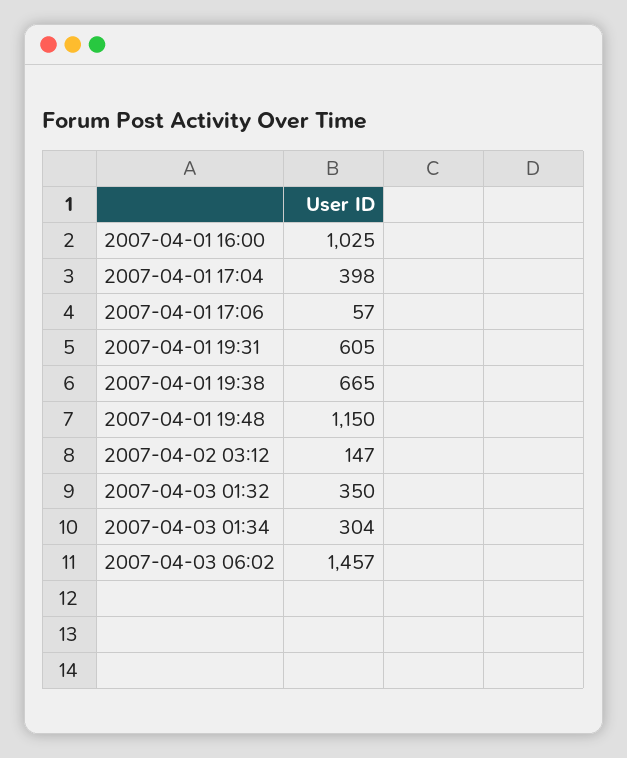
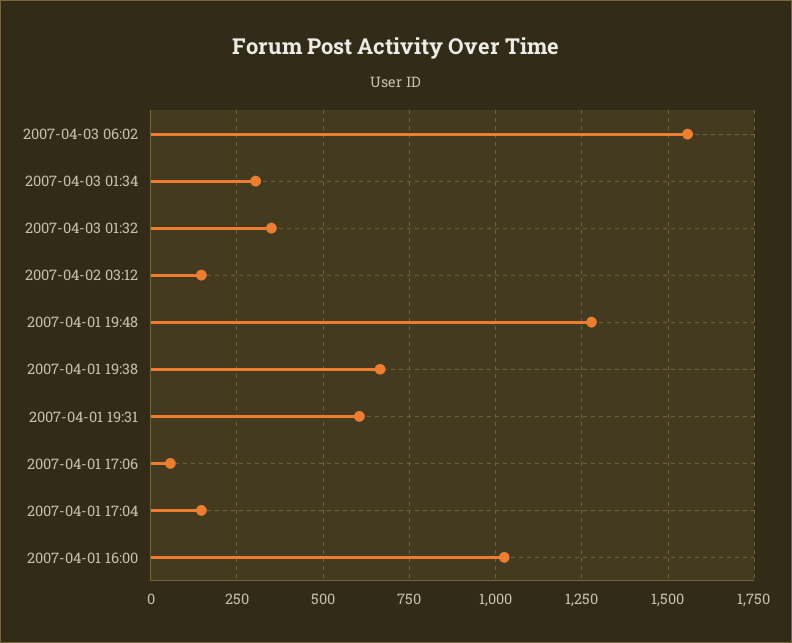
  {
    "2007-04-01 16:00": 1025,
-   "2007-04-01 17:04": 398,
+   "2007-04-01 17:04": 150,
    "2007-04-01 17:06": 57,
    "2007-04-01 19:31": 605,
    "2007-04-01 19:38": 665,
-   "2007-04-01 19:48": 1150,
+   "2007-04-01 19:48": 1275,
    "2007-04-02 03:12": 147,
    "2007-04-03 01:32": 350,
    "2007-04-03 01:34": 304,
-   "2007-04-03 06:02": 1457
+   "2007-04-03 06:02": 1550
  }

